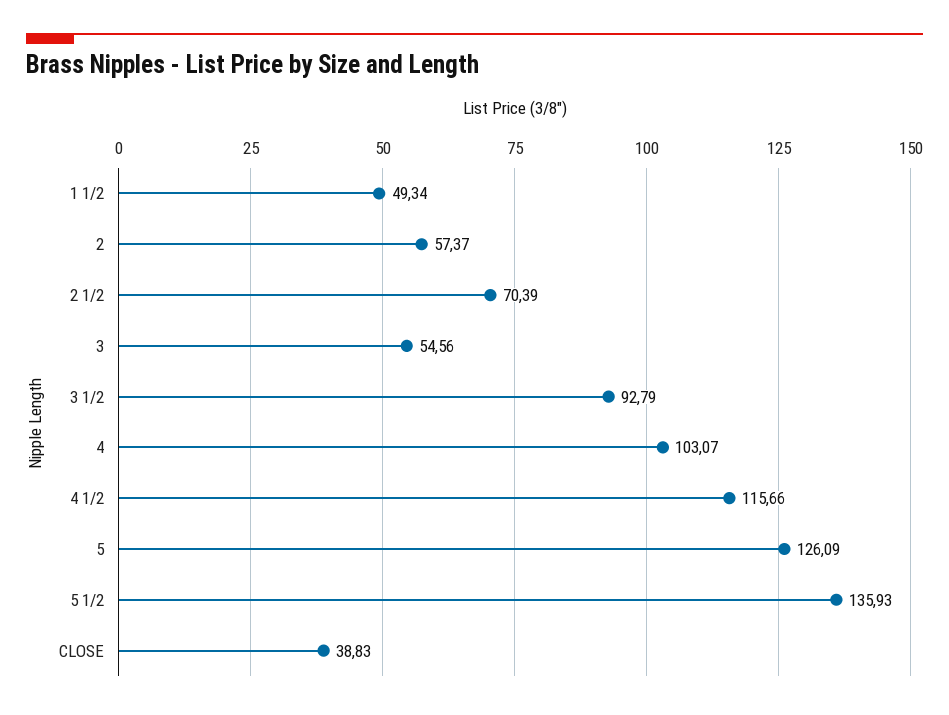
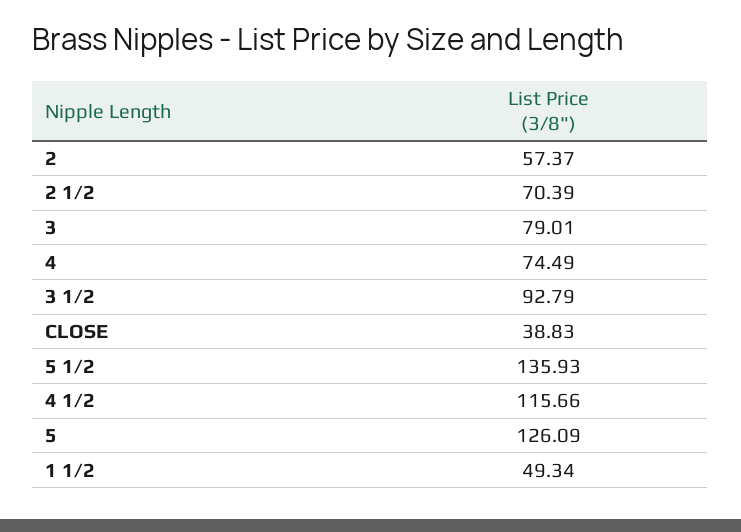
  {
    "1 1/2": 49.34,
    "2": 57.37,
    "2 1/2": 70.39,
-   "3": 54.56,
+   "3": 79.01,
    "3 1/2": 92.79,
-   "4": 103.07,
+   "4": 74.49,
    "4 1/2": 115.66,
    "5": 126.09,
    "5 1/2": 135.93,
    "CLOSE": 38.83
  }

